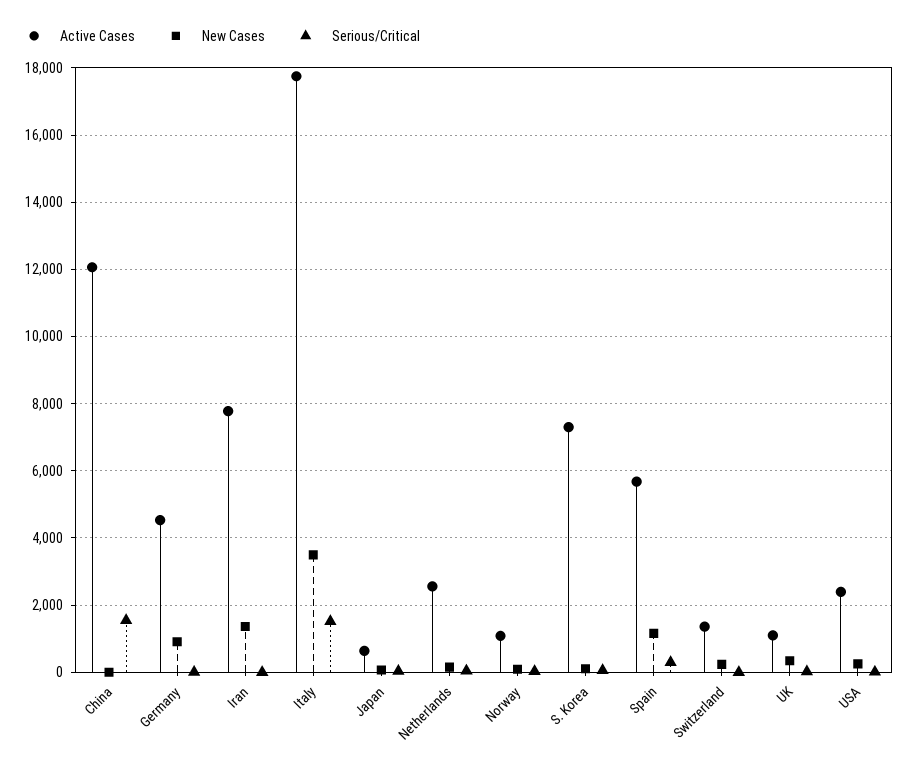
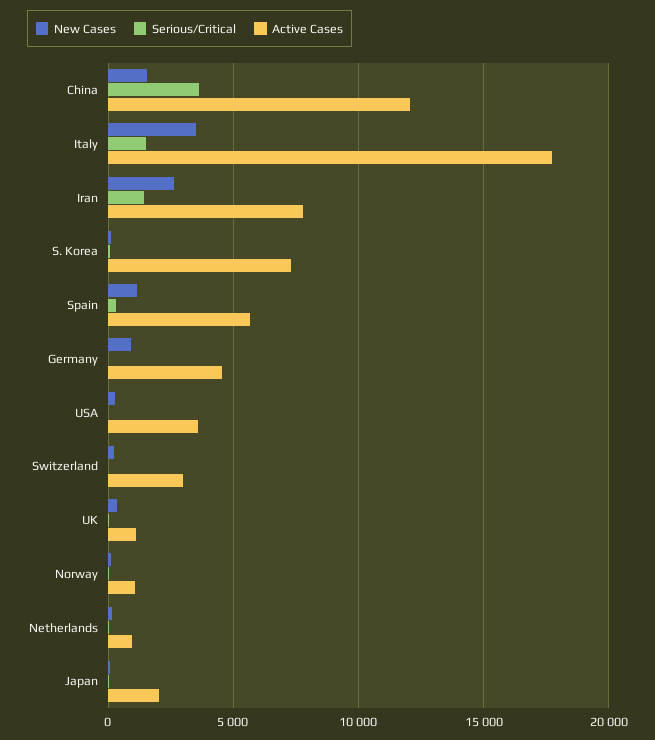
  {
    "Active Cases": {
      "China": 12000,
      "Germany": 4600,
      "Iran": 7800,
      "Italy": 17800,
-     "Japan": 600,
+     "Japan": 2000,
-     "Netherlands": 2600,
+     "Netherlands": 1000,
      "Norway": 1000,
      "S. Korea": 7400,
      "Spain": 5600,
-     "Switzerland": 1400,
+     "Switzerland": 3000,
      "UK": 1200,
-     "USA": 2400
+     "USA": 3500
    },
    "New Cases": {
-     "China": 0,
+     "China": 1500,
      "Germany": 1000,
-     "Iran": 1400,
+     "Iran": 2500,
      "Italy": 3400,
      "Japan": 0,
      "Netherlands": 200,
      "Norway": 0,
      "S. Korea": 200,
      "Spain": 1200,
      "Switzerland": 200,
      "UK": 400,
      "USA": 200
    },
    "Serious/Critical": {
-     "China": 1600,
+     "China": 3500,
      "Germany": 0,
-     "Iran": 0,
+     "Iran": 1500,
      "Italy": 1600,
      "Japan": 0,
      "Netherlands": 0,
      "Norway": 0,
      "S. Korea": 0,
      "Spain": 200,
      "Switzerland": 0,
      "UK": 0,
      "USA": 0
    }
  }

